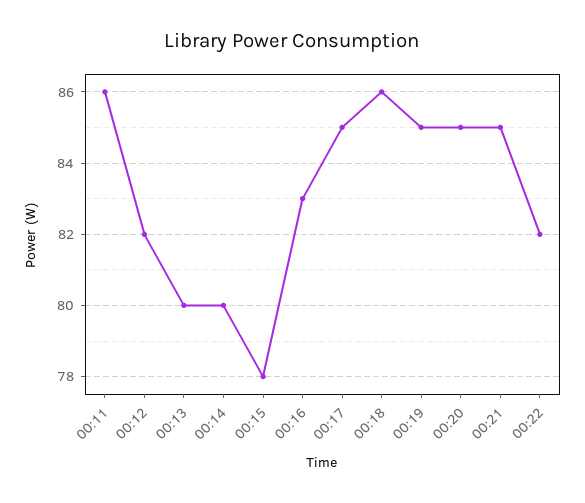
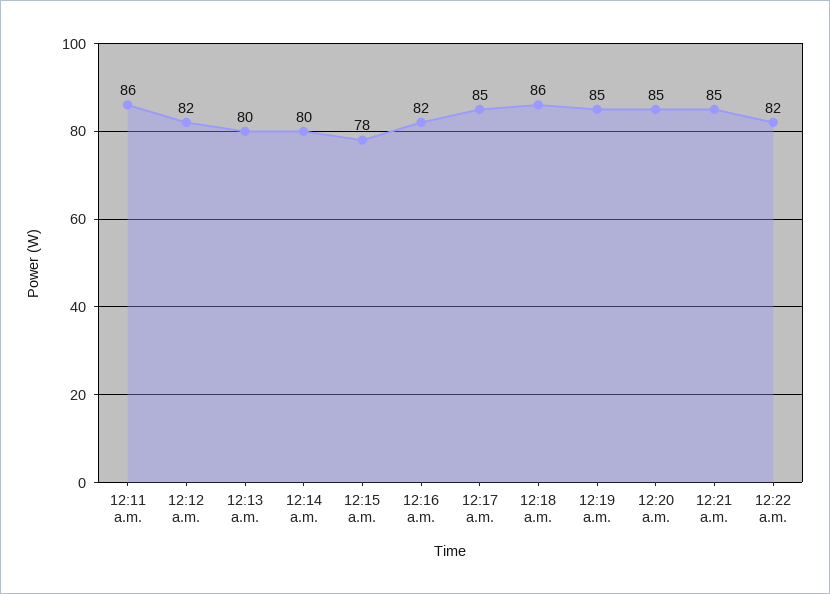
  {
    "00:11": 86,
    "00:12": 82,
    "00:13": 80,
    "00:14": 80,
    "00:15": 78,
-   "00:16": 83,
+   "00:16": 82,
    "00:17": 85,
    "00:18": 86,
    "00:19": 85,
    "00:20": 85,
    "00:21": 85,
    "00:22": 82
  }

